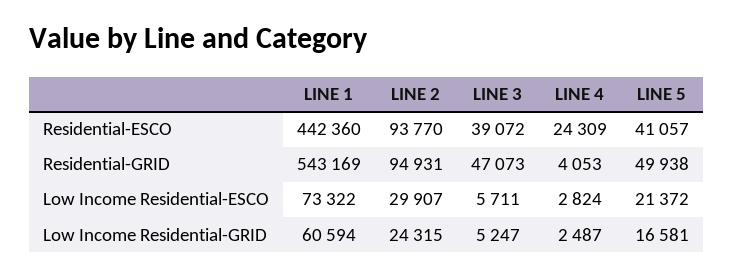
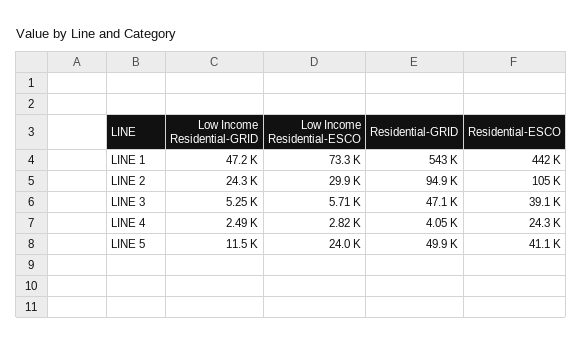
  {
    "LINE 1": {
      "Residential-ESCO": 442360,
      "Residential-GRID": 543169,
      "Low Income Residential-ESCO": 73322,
-     "Low Income Residential-GRID": 60594
+     "Low Income Residential-GRID": 47200
    },
    "LINE 2": {
-     "Residential-ESCO": 93770,
+     "Residential-ESCO": 105000,
      "Residential-GRID": 94931,
      "Low Income Residential-ESCO": 29907,
      "Low Income Residential-GRID": 24315
    },
    "LINE 3": {
      "Residential-ESCO": 39072,
      "Residential-GRID": 47073,
      "Low Income Residential-ESCO": 5711,
      "Low Income Residential-GRID": 5247
    },
    "LINE 4": {
      "Residential-ESCO": 24309,
      "Residential-GRID": 4053,
      "Low Income Residential-ESCO": 2824,
      "Low Income Residential-GRID": 2487
    },
    "LINE 5": {
      "Residential-ESCO": 41057,
      "Residential-GRID": 49938,
-     "Low Income Residential-ESCO": 21372,
+     "Low Income Residential-ESCO": 24000,
-     "Low Income Residential-GRID": 16581
+     "Low Income Residential-GRID": 11500
    }
  }

